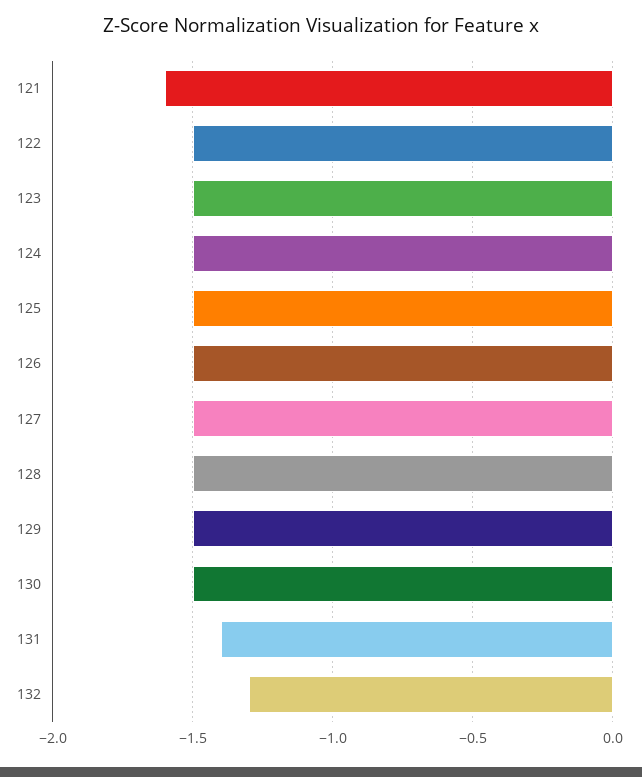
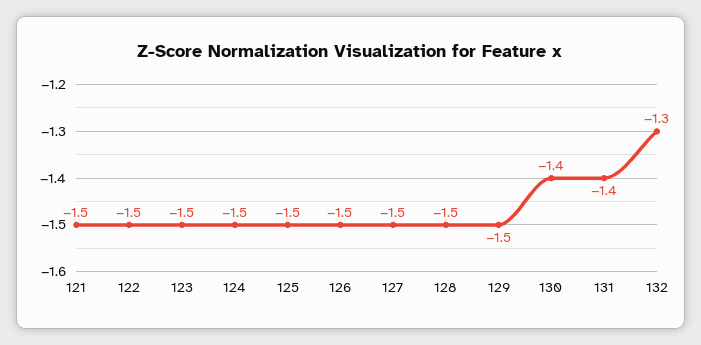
  {
-   "121": -1.6,
+   "121": -1.5,
    "122": -1.5,
    "123": -1.5,
    "124": -1.5,
    "125": -1.5,
    "126": -1.5,
    "127": -1.5,
    "128": -1.5,
    "129": -1.5,
-   "130": -1.5,
+   "130": -1.4,
    "131": -1.4,
    "132": -1.3
  }

